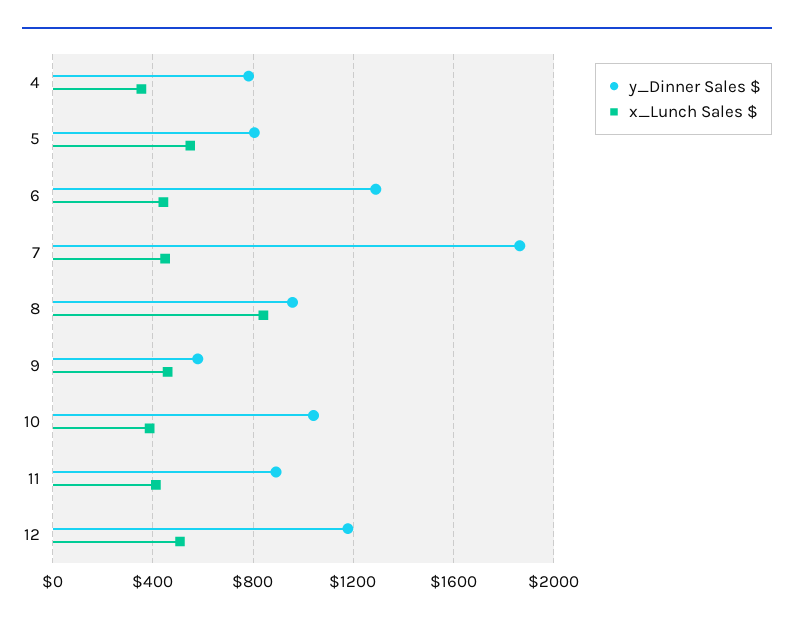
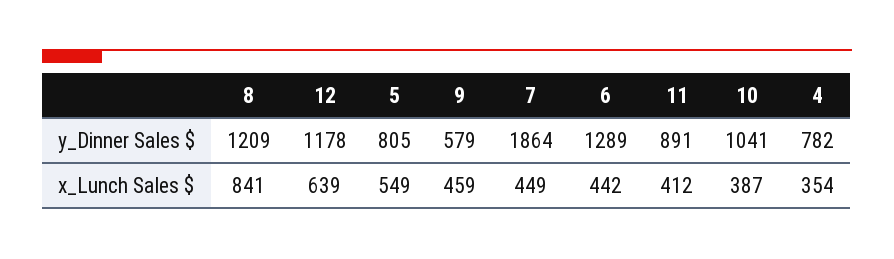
  {
    "y_Dinner Sales $": {
      "4": 782,
      "5": 805,
      "6": 1289,
      "7": 1864,
-     "8": 950,
+     "8": 1209,
      "9": 579,
      "10": 1041,
      "11": 891,
      "12": 1178
    },
    "x_Lunch Sales $": {
      "4": 354,
      "5": 549,
      "6": 442,
      "7": 449,
      "8": 841,
      "9": 459,
      "10": 387,
      "11": 412,
-     "12": 500
+     "12": 639
    }
  }

